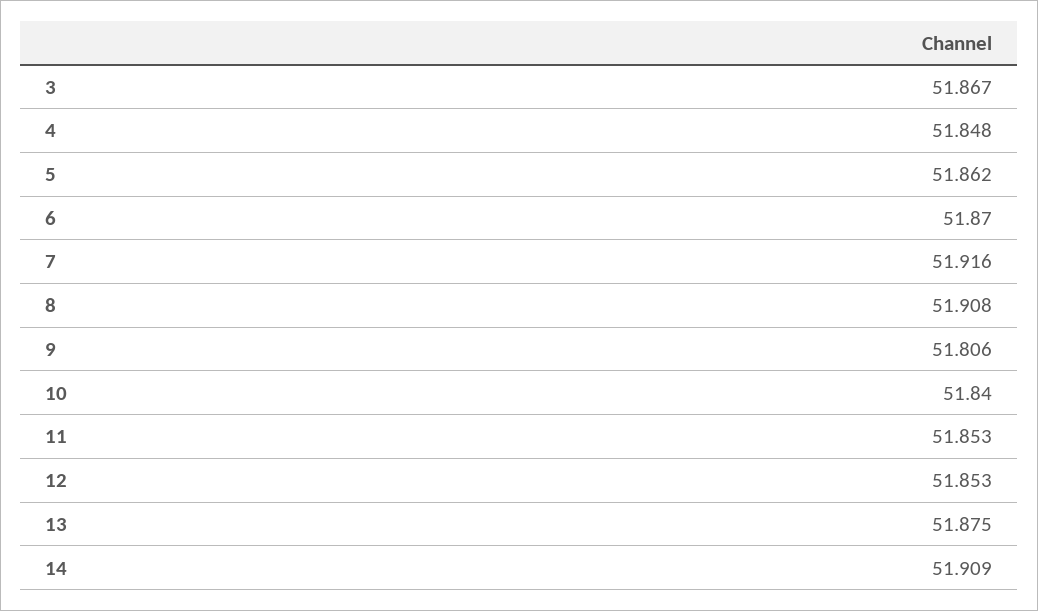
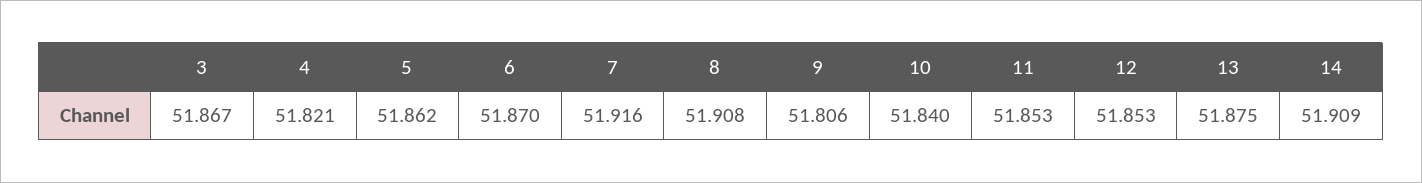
  {
    "3": 51.867,
-   "4": 51.848,
+   "4": 51.821,
    "5": 51.862,
    "6": 51.87,
    "7": 51.916,
    "8": 51.908,
    "9": 51.806,
    "10": 51.84,
    "11": 51.853,
    "12": 51.853,
    "13": 51.875,
    "14": 51.909
  }

